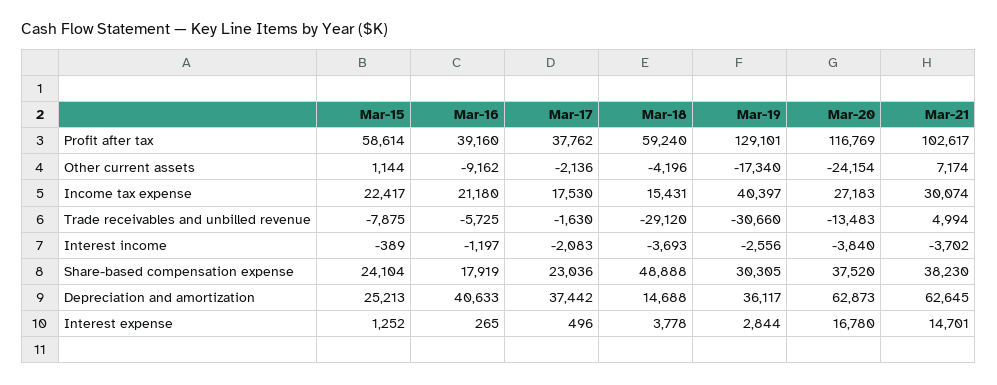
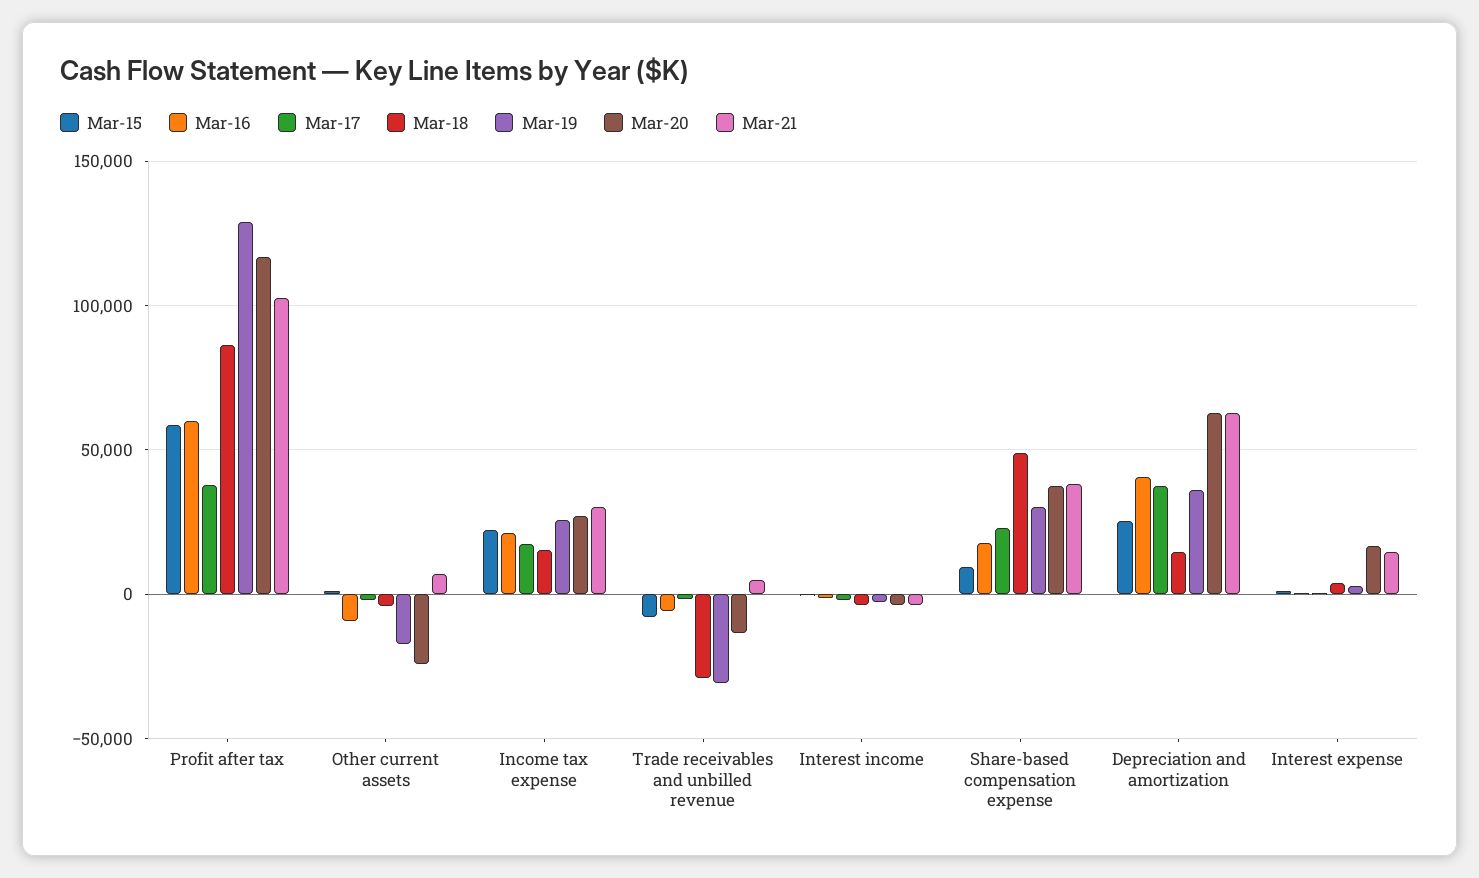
  {
    "Mar-15": {
      "Profit after tax": 58614,
      "Other current assets": 1144,
      "Income tax expense": 22417,
      "Trade receivables and unbilled revenue": -7875,
      "Interest income": -389,
-     "Share-based compensation expense": 24104,
+     "Share-based compensation expense": 10000,
      "Depreciation and amortization": 25213,
      "Interest expense": 1252
    },
    "Mar-16": {
-     "Profit after tax": 39160,
+     "Profit after tax": 60000,
      "Other current assets": -9162,
      "Income tax expense": 21180,
      "Trade receivables and unbilled revenue": -5725,
      "Interest income": -1197,
      "Share-based compensation expense": 17919,
      "Depreciation and amortization": 40633,
      "Interest expense": 265
    },
    "Mar-17": {
      "Profit after tax": 37762,
      "Other current assets": -2136,
      "Income tax expense": 17530,
      "Trade receivables and unbilled revenue": -1630,
      "Interest income": -2083,
      "Share-based compensation expense": 23036,
      "Depreciation and amortization": 37442,
      "Interest expense": 496
    },
    "Mar-18": {
-     "Profit after tax": 59240,
+     "Profit after tax": 85000,
      "Other current assets": -4196,
      "Income tax expense": 15431,
      "Trade receivables and unbilled revenue": -29120,
      "Interest income": -3693,
      "Share-based compensation expense": 48888,
      "Depreciation and amortization": 14688,
      "Interest expense": 3778
    },
    "Mar-19": {
      "Profit after tax": 129101,
      "Other current assets": -17340,
-     "Income tax expense": 40397,
+     "Income tax expense": 25000,
      "Trade receivables and unbilled revenue": -30660,
      "Interest income": -2556,
      "Share-based compensation expense": 30305,
      "Depreciation and amortization": 36117,
      "Interest expense": 2844
    },
    "Mar-20": {
      "Profit after tax": 116769,
      "Other current assets": -24154,
      "Income tax expense": 27183,
      "Trade receivables and unbilled revenue": -13483,
      "Interest income": -3840,
      "Share-based compensation expense": 37520,
      "Depreciation and amortization": 62873,
      "Interest expense": 16780
    },
    "Mar-21": {
      "Profit after tax": 102617,
      "Other current assets": 7174,
      "Income tax expense": 30074,
      "Trade receivables and unbilled revenue": 4994,
      "Interest income": -3702,
      "Share-based compensation expense": 38230,
      "Depreciation and amortization": 62645,
      "Interest expense": 14701
    }
  }

